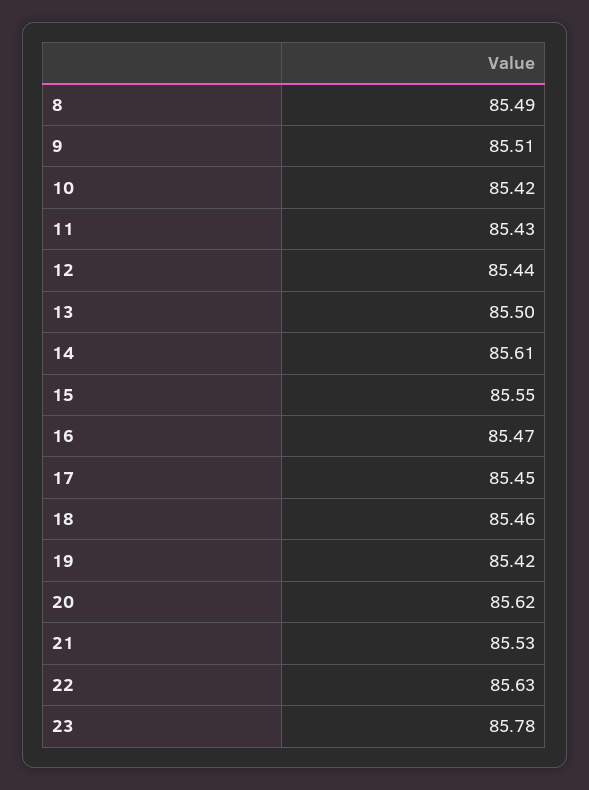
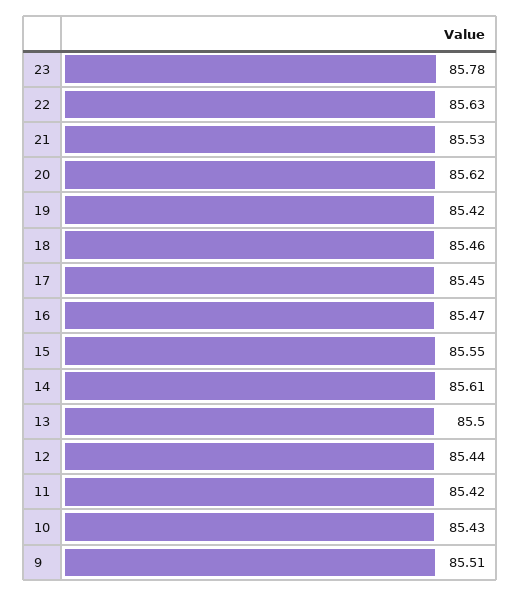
  {
-   "8": 85.49,
    "9": 85.51,
-   "10": 85.42,
+   "10": 85.43,
-   "11": 85.43,
+   "11": 85.42,
    "12": 85.44,
    "13": 85.5,
    "14": 85.61,
    "15": 85.55,
    "16": 85.47,
    "17": 85.45,
    "18": 85.46,
    "19": 85.42,
    "20": 85.62,
    "21": 85.53,
    "22": 85.63,
    "23": 85.78
  }

